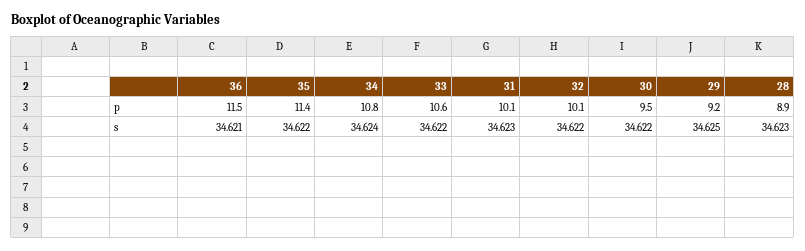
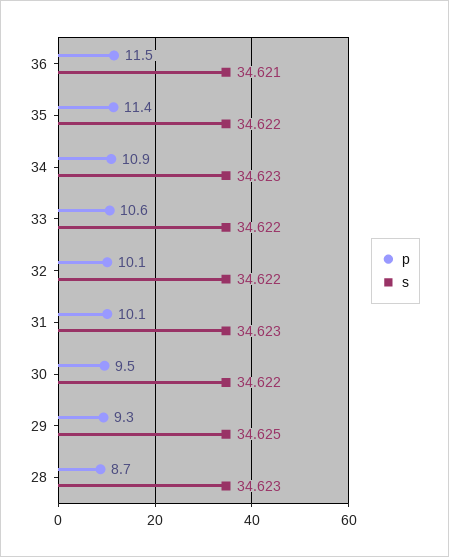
  {
    "p": {
      "36": 11.5,
      "35": 11.4,
-     "34": 10.8,
+     "34": 10.9,
      "33": 10.6,
      "31": 10.1,
      "32": 10.1,
      "30": 9.5,
-     "29": 9.2,
+     "29": 9.3,
-     "28": 8.9
+     "28": 8.7
    },
    "s": {
      "36": 34.621,
      "35": 34.622,
-     "34": 34.624,
+     "34": 34.623,
      "33": 34.622,
      "31": 34.623,
      "32": 34.622,
      "30": 34.622,
      "29": 34.625,
      "28": 34.623
    }
  }

